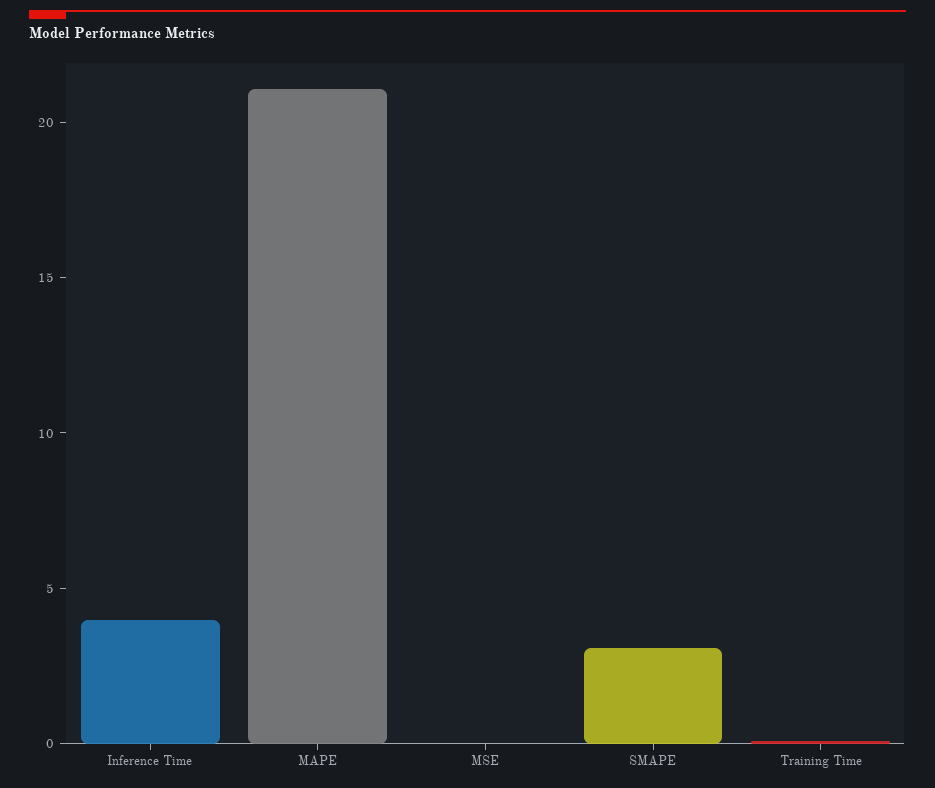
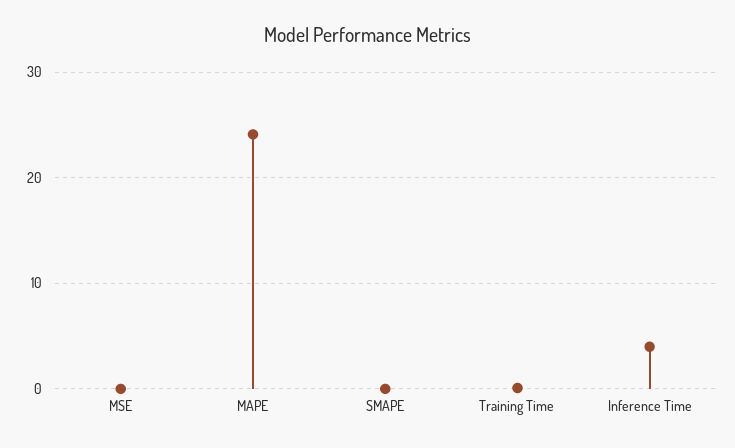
  {
    "Inference Time": 4,
-   "MAPE": 21,
+   "MAPE": 24,
    "MSE": 0,
-   "SMAPE": 3,
+   "SMAPE": 0,
    "Training Time": 0
  }

